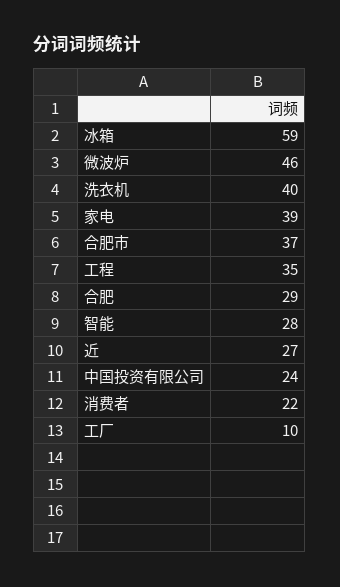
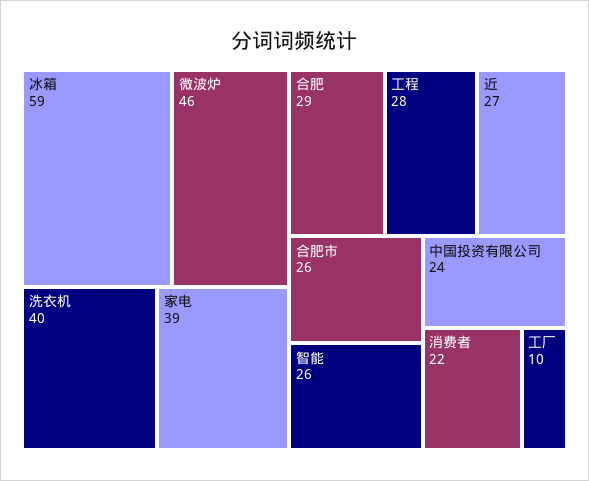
  {
    "冰箱": 59,
    "微波炉": 46,
    "洗衣机": 40,
    "家电": 39,
-   "合肥市": 37,
+   "合肥市": 26,
-   "工程": 35,
+   "工程": 28,
    "合肥": 29,
-   "智能": 28,
+   "智能": 26,
    "近": 27,
    "中国投资有限公司": 24,
    "消费者": 22,
    "工厂": 10
  }

